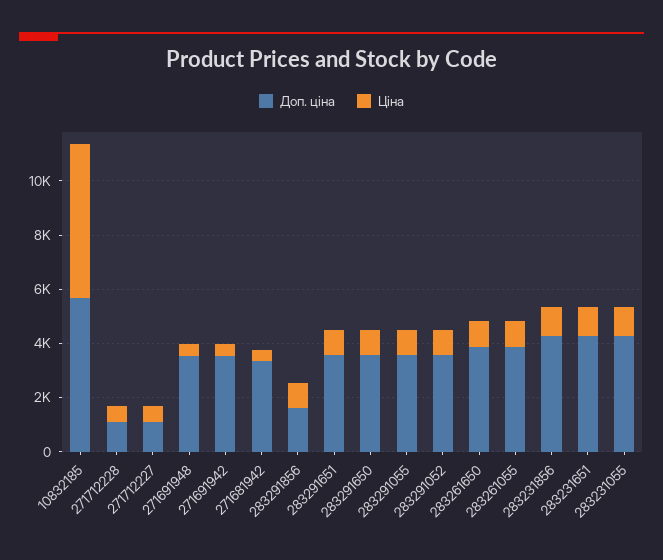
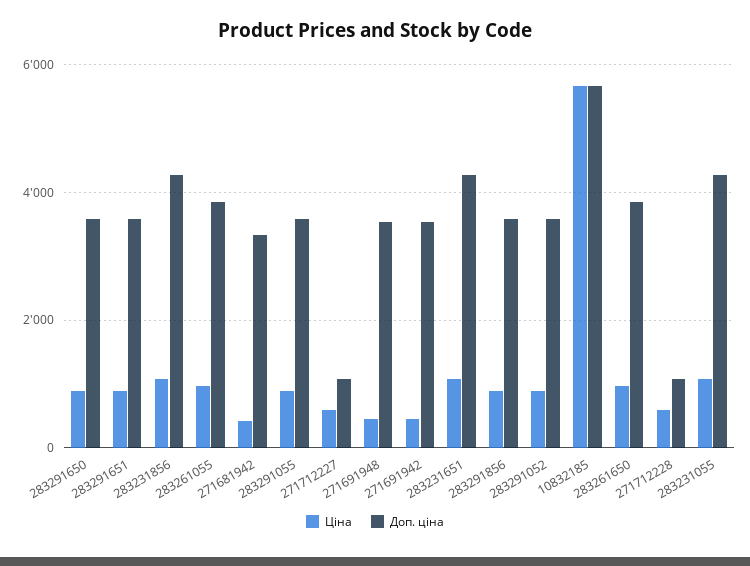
  {
    "Доп. ціна": {
      "10832185": 5600,
      "271712228": 1000,
      "271712227": 1000,
      "271691948": 3600,
      "271691942": 3600,
      "271681942": 3400,
-     "283291856": 1500,
+     "283291856": 3600,
      "283291651": 3600,
      "283291650": 3600,
      "283291055": 3600,
      "283291052": 3600,
      "283261650": 3800,
      "283261055": 3800,
      "283231856": 4200,
      "283231651": 4200,
      "283231055": 4200
    },
    "Ціна": {
      "10832185": 5600,
      "271712228": 600,
      "271712227": 600,
      "271691948": 400,
      "271691942": 400,
      "271681942": 400,
      "283291856": 800,
      "283291651": 800,
      "283291650": 800,
      "283291055": 800,
      "283291052": 800,
      "283261650": 1000,
      "283261055": 1000,
      "283231856": 1000,
      "283231651": 1000,
      "283231055": 1000
    }
  }

